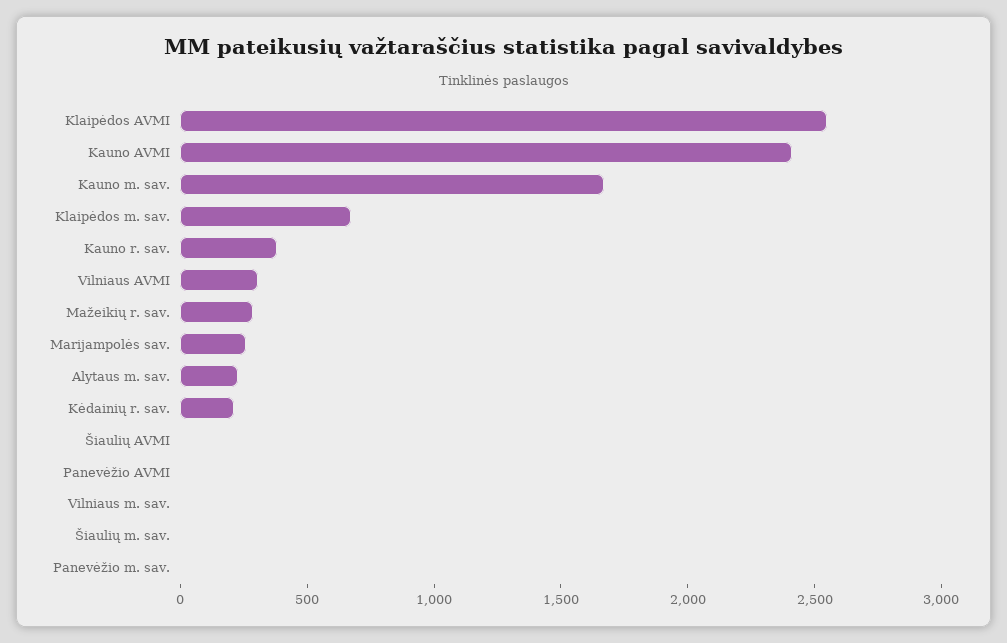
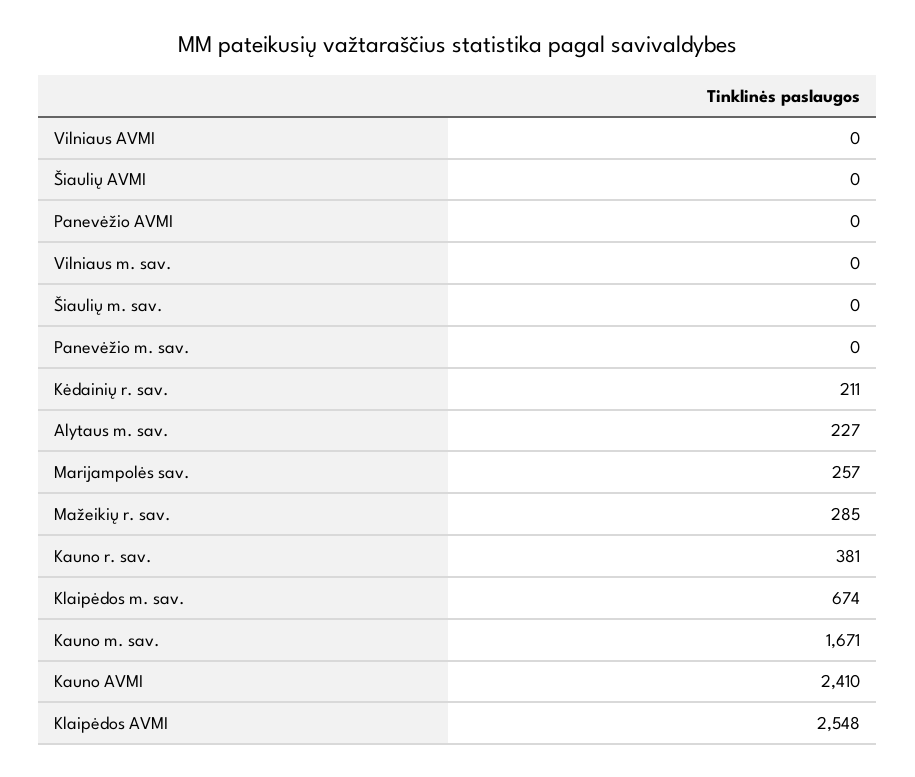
  {
    "Klaipėdos AVMI": 2548,
    "Kauno AVMI": 2410,
    "Kauno m. sav.": 1671,
    "Klaipėdos m. sav.": 674,
    "Kauno r. sav.": 381,
-   "Vilniaus AVMI": 300,
+   "Vilniaus AVMI": 0,
    "Mažeikių r. sav.": 285,
    "Marijampolės sav.": 257,
    "Alytaus m. sav.": 227,
    "Kėdainių r. sav.": 211,
    "Šiaulių AVMI": 0,
    "Panevėžio AVMI": 0,
    "Vilniaus m. sav.": 0,
    "Šiaulių m. sav.": 0,
    "Panevėžio m. sav.": 0
  }

